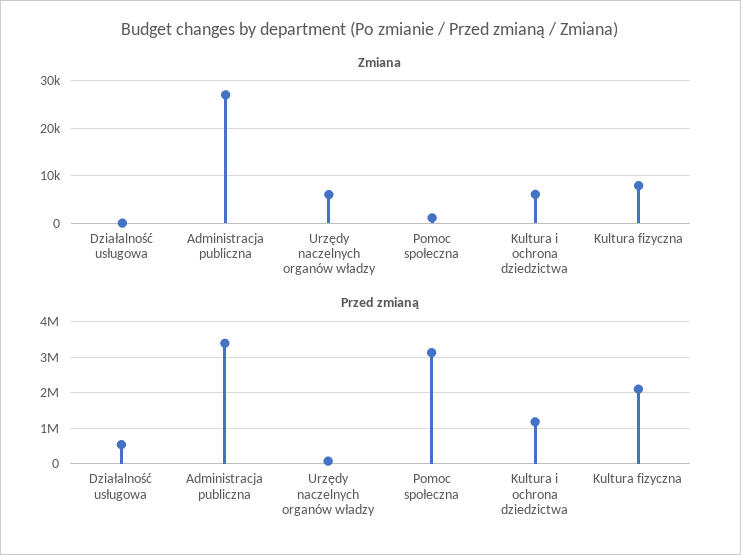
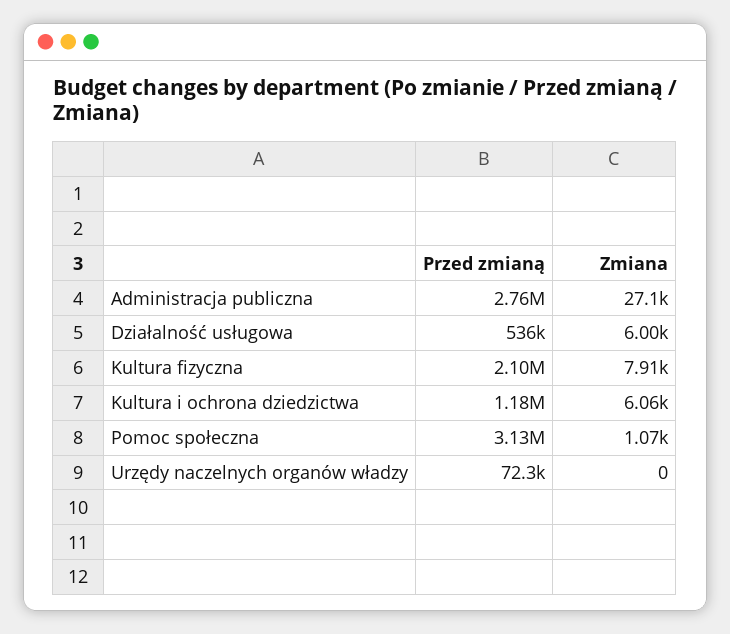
  {
    "Zmiana": {
-     "Działalność usługowa": 0,
+     "Działalność usługowa": 6000,
      "Administracja publiczna": 27100,
-     "Urzędy naczelnych organów władzy": 6000,
+     "Urzędy naczelnych organów władzy": 0,
      "Pomoc społeczna": 1070,
      "Kultura i ochrona dziedzictwa": 6060,
      "Kultura fizyczna": 7910
    },
    "Przed zmianą": {
      "Działalność usługowa": 536000,
-     "Administracja publiczna": 3400000,
+     "Administracja publiczna": 2760000,
      "Urzędy naczelnych organów władzy": 72300,
      "Pomoc społeczna": 3130000,
      "Kultura i ochrona dziedzictwa": 1180000,
      "Kultura fizyczna": 2100000
    }
  }

